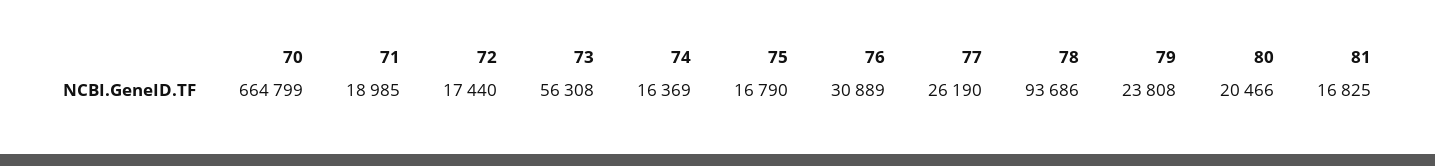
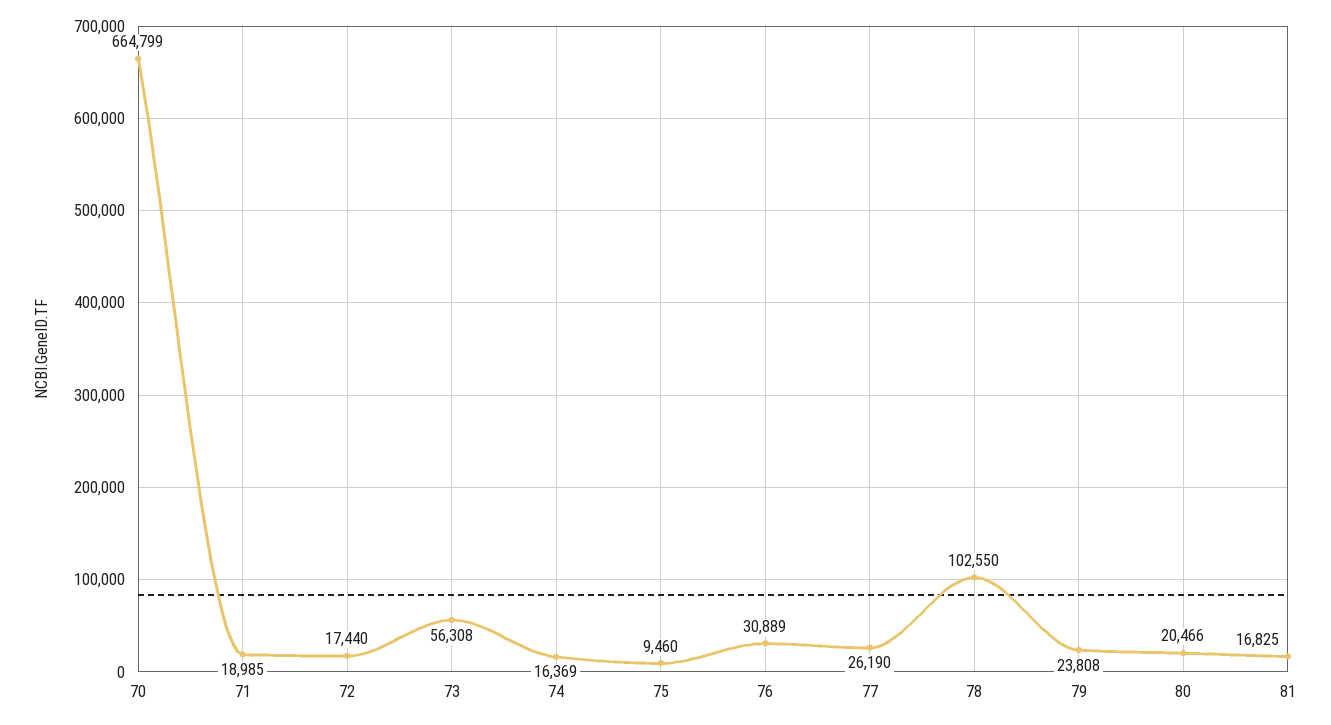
  {
    "70": 664799,
    "71": 18985,
    "72": 17440,
    "73": 56308,
    "74": 16369,
-   "75": 16790,
+   "75": 9460,
    "76": 30889,
    "77": 26190,
-   "78": 93686,
+   "78": 102550,
    "79": 23808,
    "80": 20466,
    "81": 16825
  }

